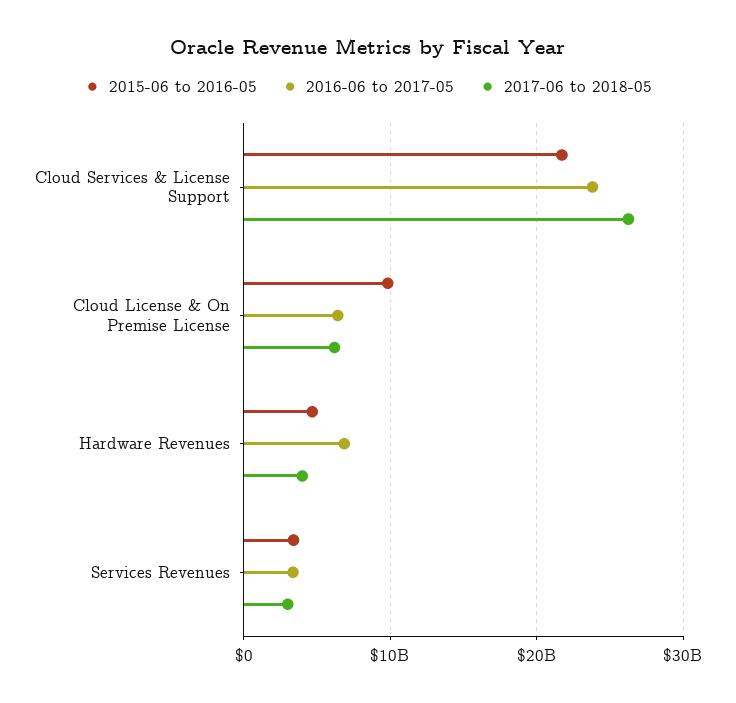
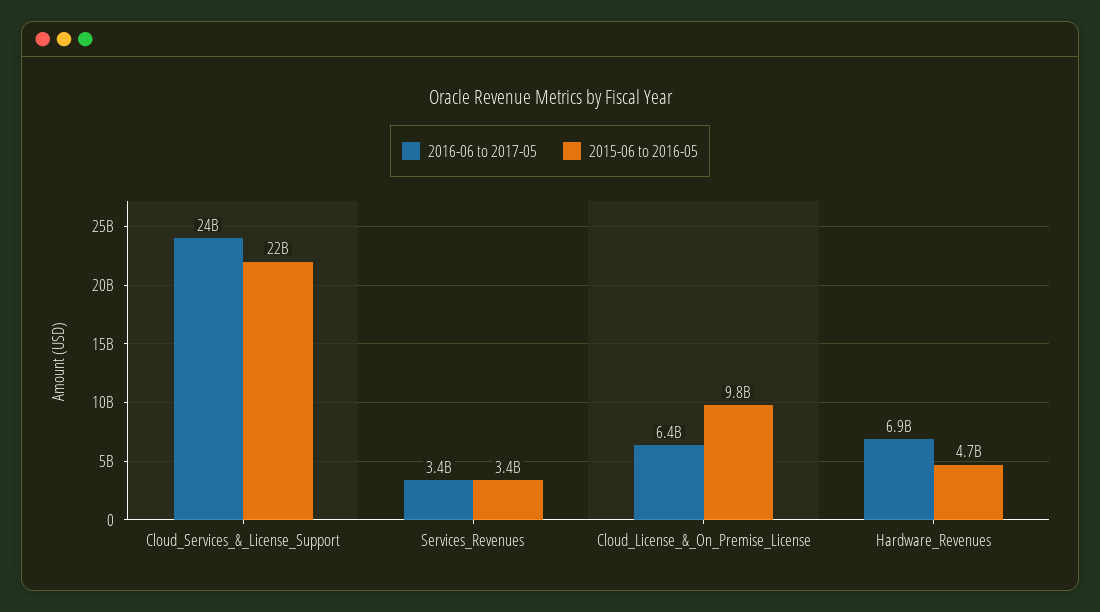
  {
    "2015-06 to 2016-05": {
      "Cloud Services & License Support": 22000000000,
      "Cloud License & On Premise License": 9800000000,
      "Hardware Revenues": 4700000000,
      "Services Revenues": 3400000000
    },
    "2016-06 to 2017-05": {
      "Cloud Services & License Support": 24000000000,
      "Cloud License & On Premise License": 6400000000,
      "Hardware Revenues": 6900000000,
      "Services Revenues": 3400000000
-   },
+   }
-   "2017-06 to 2018-05": {
-     "Cloud Services & License Support": 26000000000,
-     "Cloud License & On Premise License": 6000000000,
-     "Hardware Revenues": 4000000000,
-     "Services Revenues": 3000000000
-   }
  }

